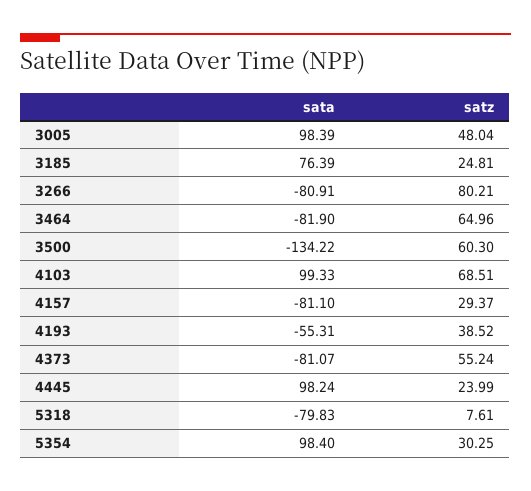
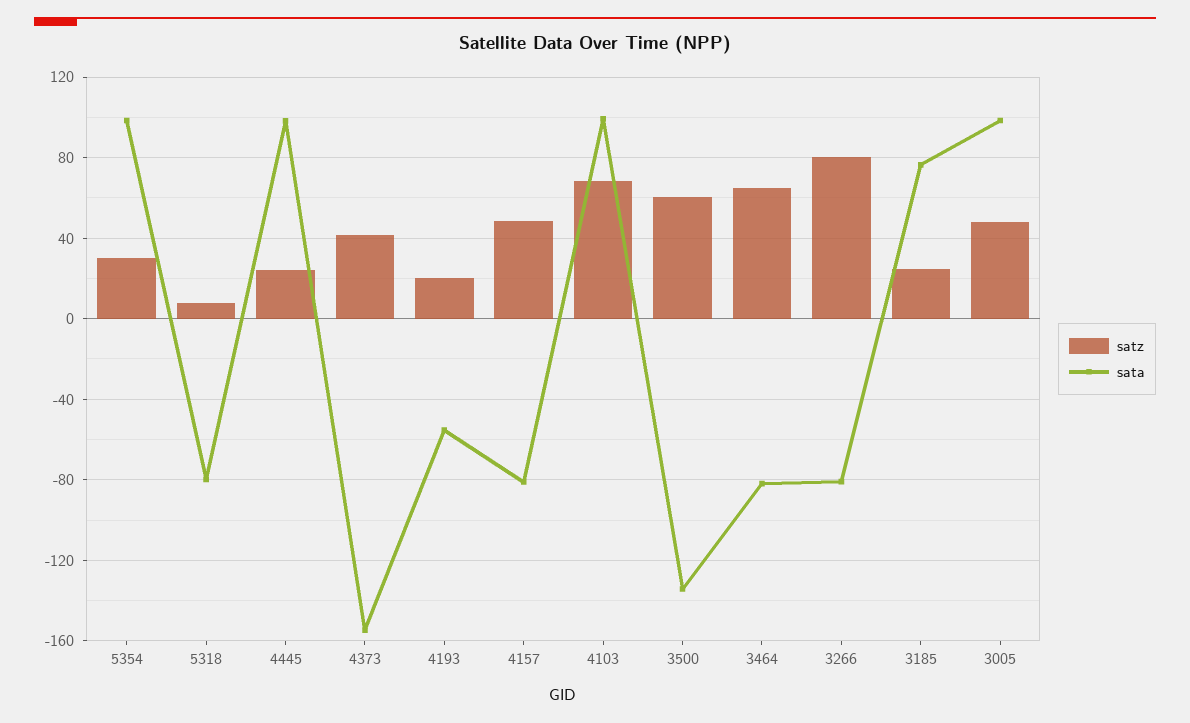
  {
    "sata": {
      "3005": 98.39,
      "3185": 76.39,
      "3266": -80.91,
      "3464": -81.9,
      "3500": -134.22,
      "4103": 99.33,
      "4157": -81.1,
      "4193": -55.31,
-     "4373": -81.07,
+     "4373": -155,
      "4445": 98.24,
      "5318": -79.83,
      "5354": 98.4
    },
    "satz": {
      "3005": 48.04,
      "3185": 24.81,
      "3266": 80.21,
      "3464": 64.96,
      "3500": 60.3,
      "4103": 68.51,
-     "4157": 29.37,
+     "4157": 50,
-     "4193": 38.52,
+     "4193": 20,
-     "4373": 55.24,
+     "4373": 40,
      "4445": 23.99,
      "5318": 7.61,
      "5354": 30.25
    }
  }

